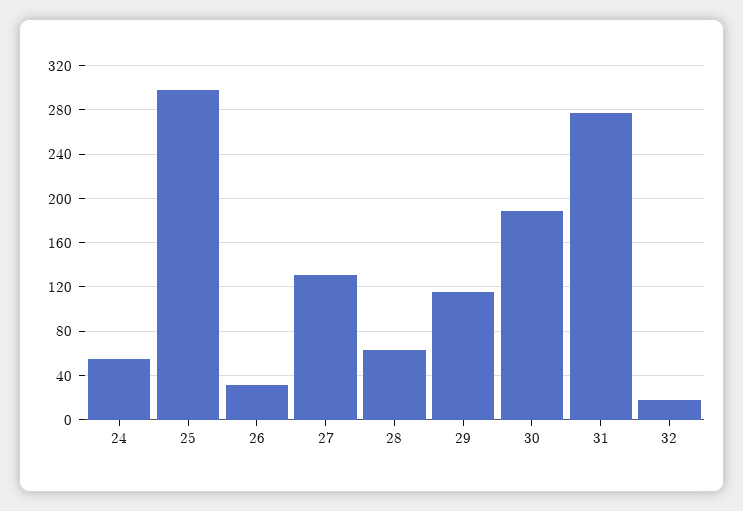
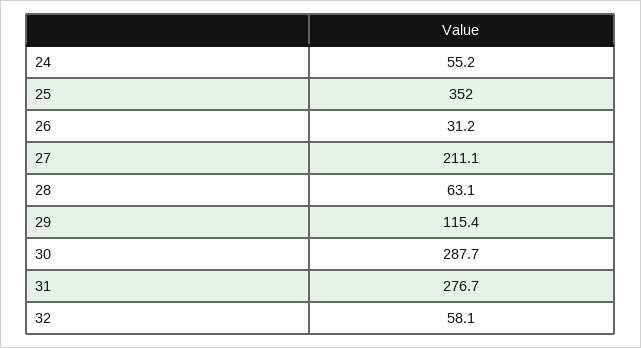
  {
    "24": 55.2,
-   "25": 300,
+   "25": 352,
    "26": 31.2,
-   "27": 130,
+   "27": 211.1,
    "28": 63.1,
    "29": 115.4,
-   "30": 190,
+   "30": 287.7,
    "31": 276.7,
-   "32": 20
+   "32": 58.1
  }

